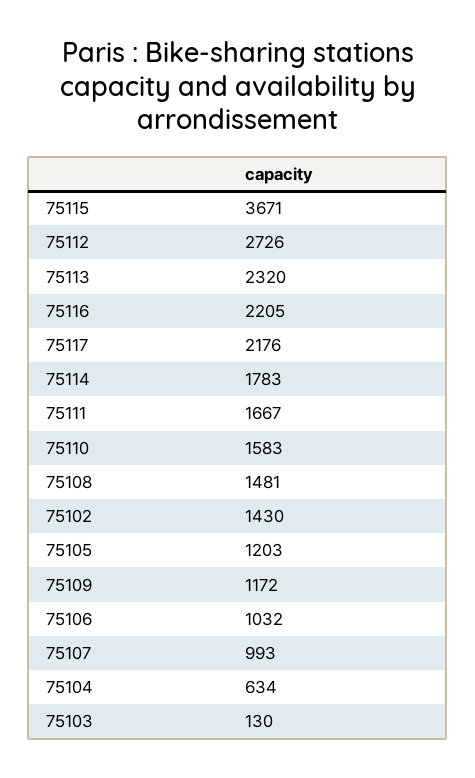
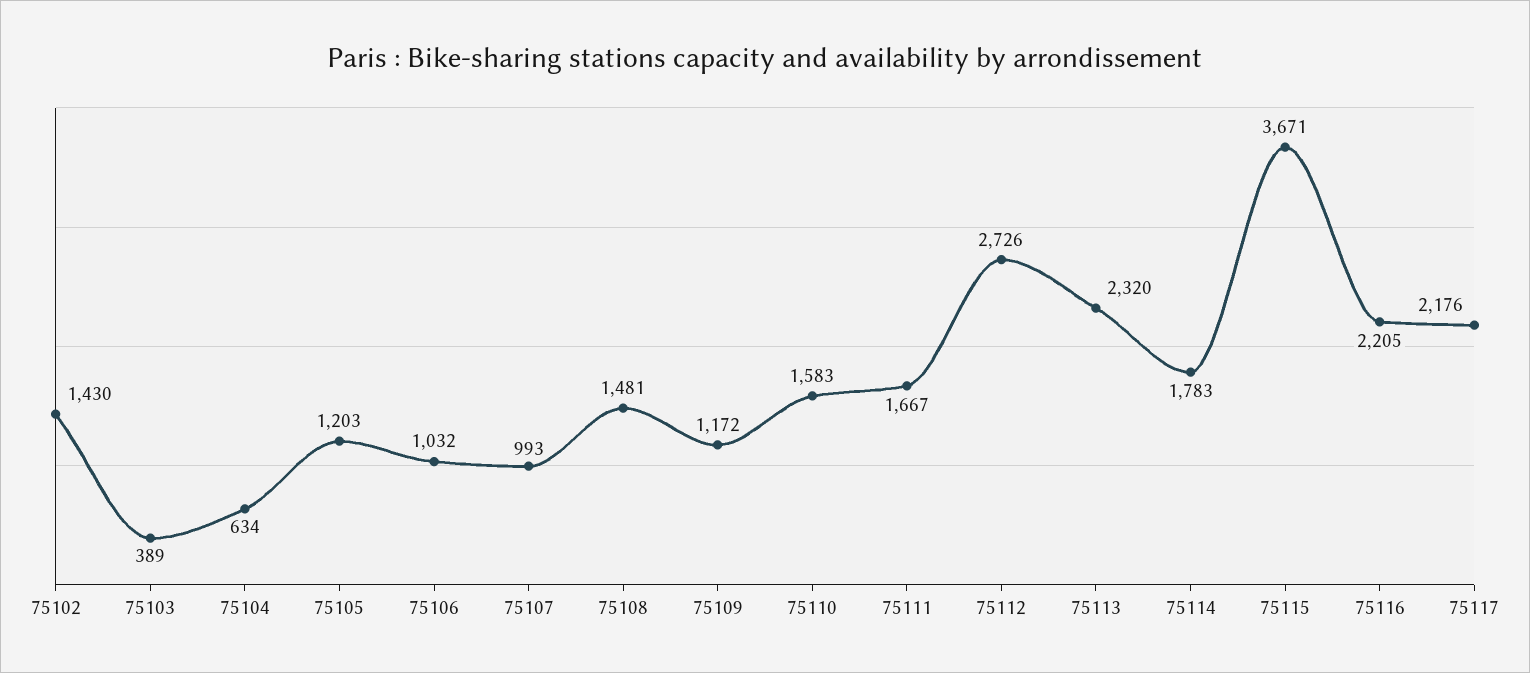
  {
    "75115": 3671,
    "75112": 2726,
    "75113": 2320,
    "75116": 2205,
    "75117": 2176,
    "75114": 1783,
    "75111": 1667,
    "75110": 1583,
    "75108": 1481,
    "75102": 1430,
    "75105": 1203,
    "75109": 1172,
    "75106": 1032,
    "75107": 993,
    "75104": 634,
-   "75103": 130
+   "75103": 389
  }

